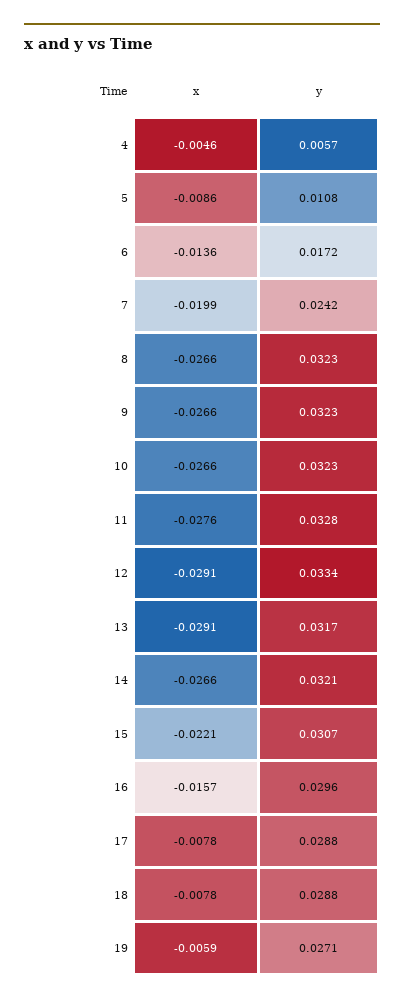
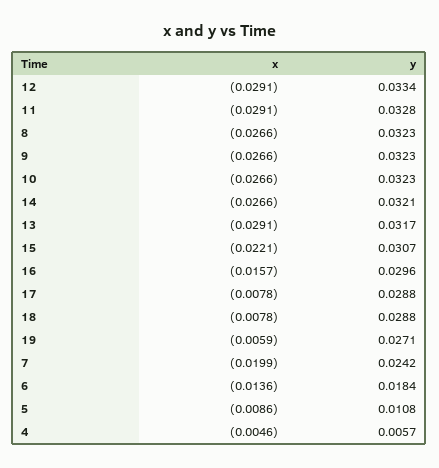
  {
    "x": {
      "4": -0.0046,
      "5": -0.0086,
      "6": -0.0136,
      "7": -0.0199,
      "8": -0.0266,
      "9": -0.0266,
      "10": -0.0266,
-     "11": -0.0276,
+     "11": -0.0291,
      "12": -0.0291,
      "13": -0.0291,
      "14": -0.0266,
      "15": -0.0221,
      "16": -0.0157,
      "17": -0.0078,
      "18": -0.0078,
      "19": -0.0059
    },
    "y": {
      "4": 0.0057,
      "5": 0.0108,
-     "6": 0.0172,
+     "6": 0.0184,
      "7": 0.0242,
      "8": 0.0323,
      "9": 0.0323,
      "10": 0.0323,
      "11": 0.0328,
      "12": 0.0334,
      "13": 0.0317,
      "14": 0.0321,
      "15": 0.0307,
      "16": 0.0296,
      "17": 0.0288,
      "18": 0.0288,
      "19": 0.0271
    }
  }

